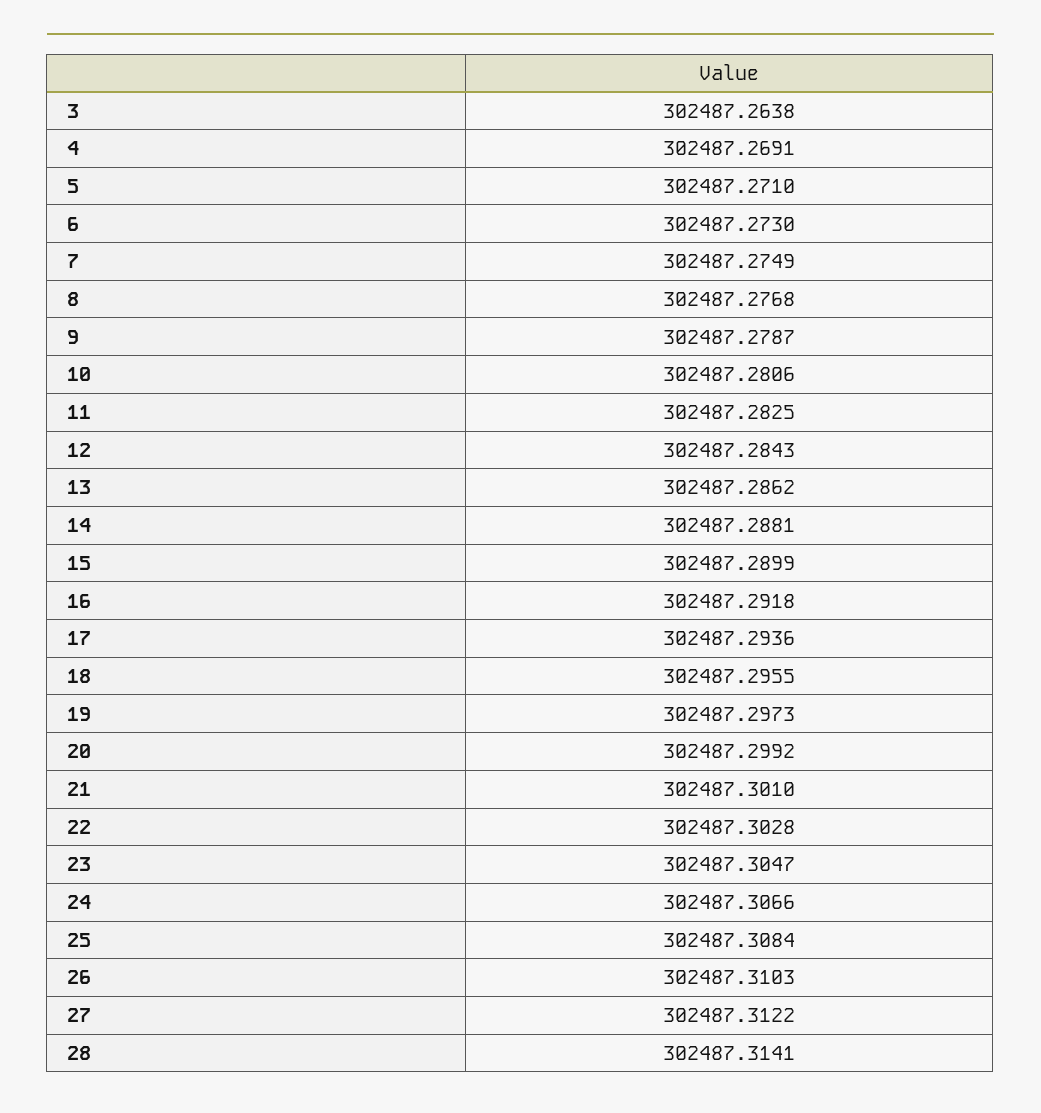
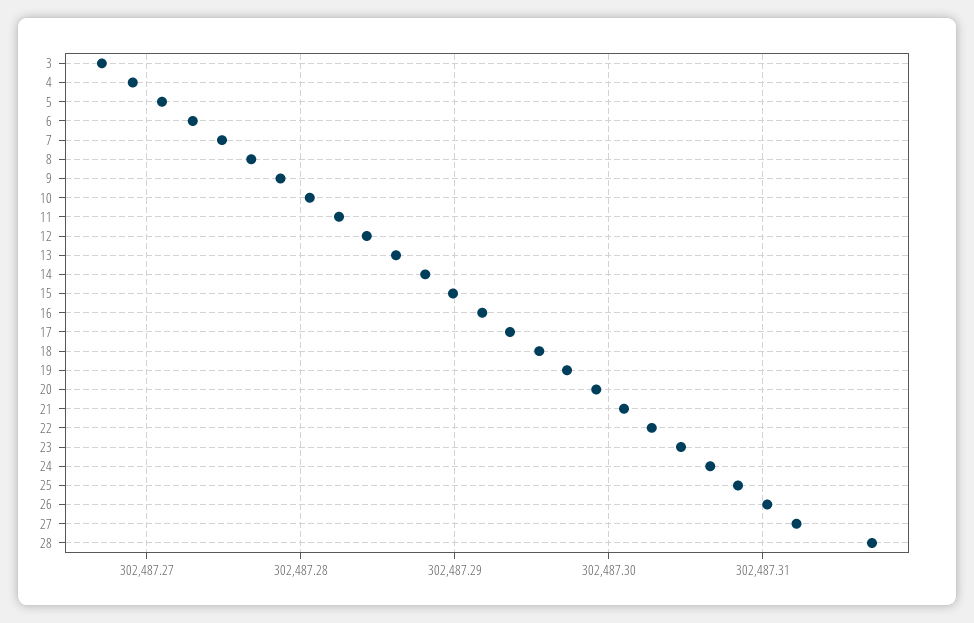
  {
-   "3": 302487.2638,
+   "3": 302487.267,
    "4": 302487.2691,
    "5": 302487.271,
    "6": 302487.273,
    "7": 302487.2749,
    "8": 302487.2768,
    "9": 302487.2787,
    "10": 302487.2806,
    "11": 302487.2825,
    "12": 302487.2843,
    "13": 302487.2862,
    "14": 302487.2881,
    "15": 302487.2899,
    "16": 302487.2918,
    "17": 302487.2936,
    "18": 302487.2955,
    "19": 302487.2973,
    "20": 302487.2992,
    "21": 302487.301,
    "22": 302487.3028,
    "23": 302487.3047,
    "24": 302487.3066,
    "25": 302487.3084,
    "26": 302487.3103,
    "27": 302487.3122,
-   "28": 302487.3141
+   "28": 302487.317
  }

